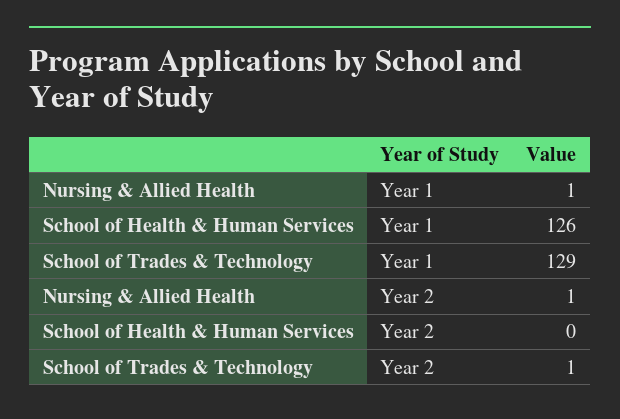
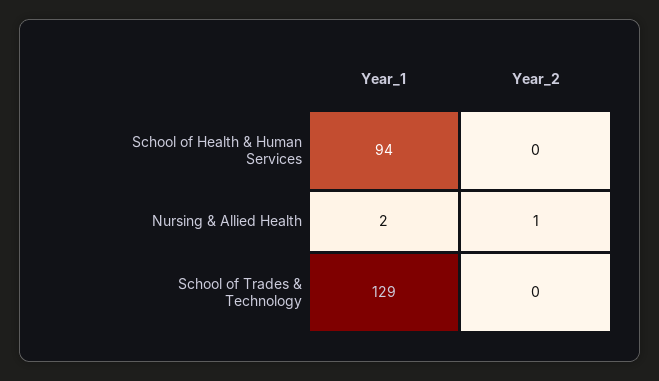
  {
    "Nursing & Allied Health": {
-     "Year 1": 1,
+     "Year 1": 2,
      "Year 2": 1
    },
    "School of Health & Human Services": {
-     "Year 1": 126,
+     "Year 1": 94,
      "Year 2": 0
    },
    "School of Trades & Technology": {
      "Year 1": 129,
-     "Year 2": 1
+     "Year 2": 0
    }
  }

